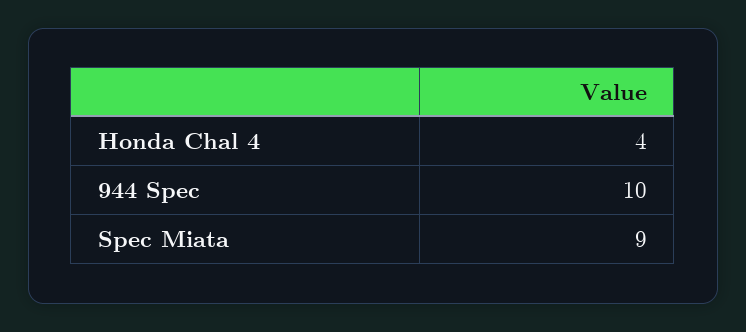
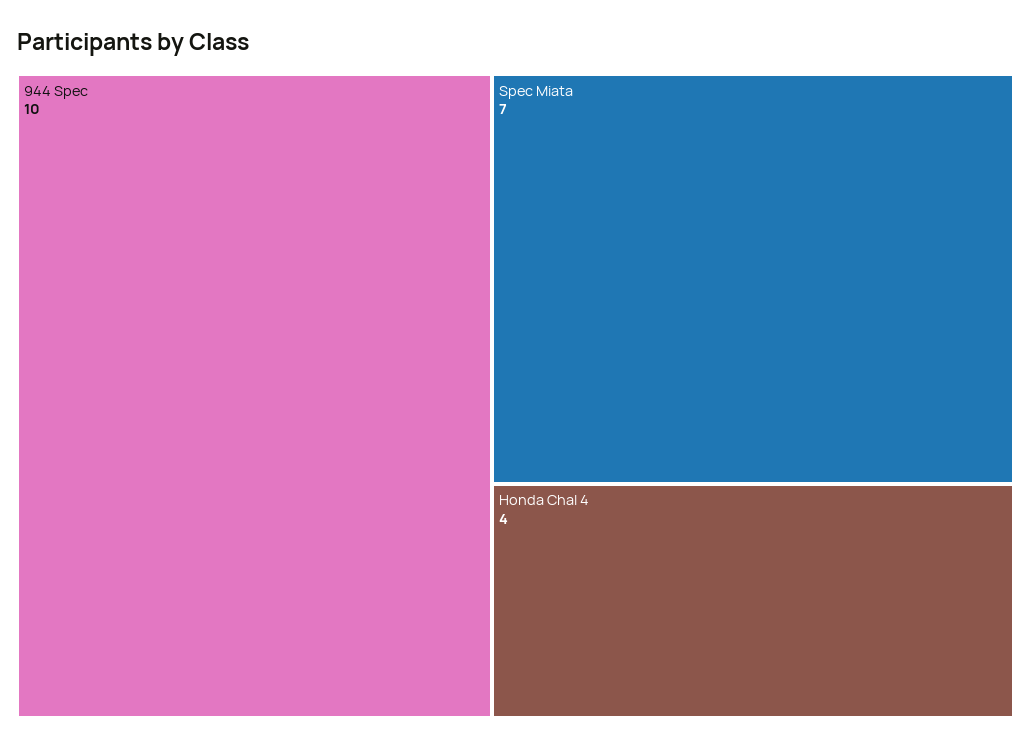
  {
    "Honda Chal 4": 4,
    "944 Spec": 10,
-   "Spec Miata": 9
+   "Spec Miata": 7
  }

